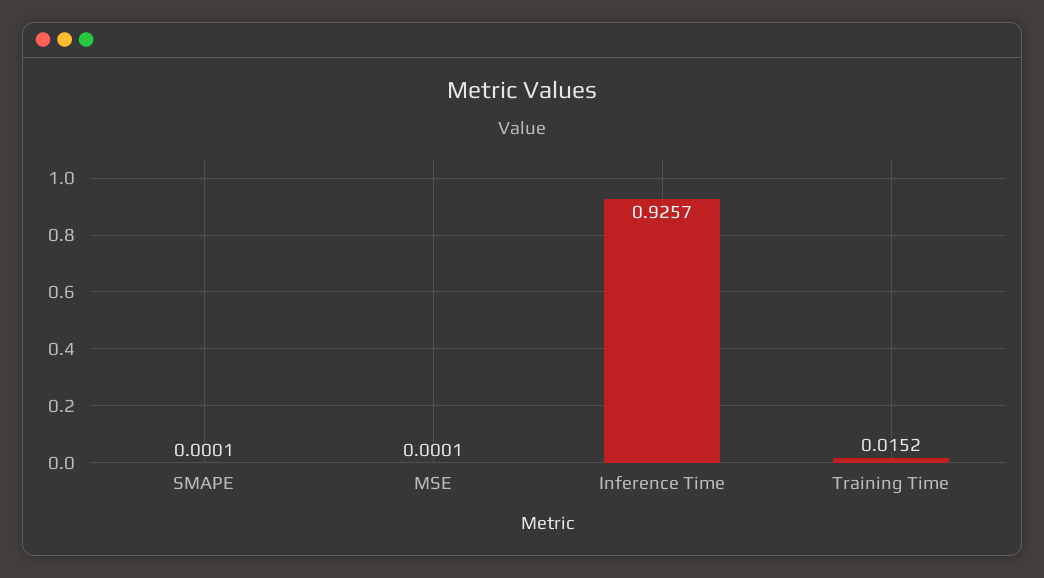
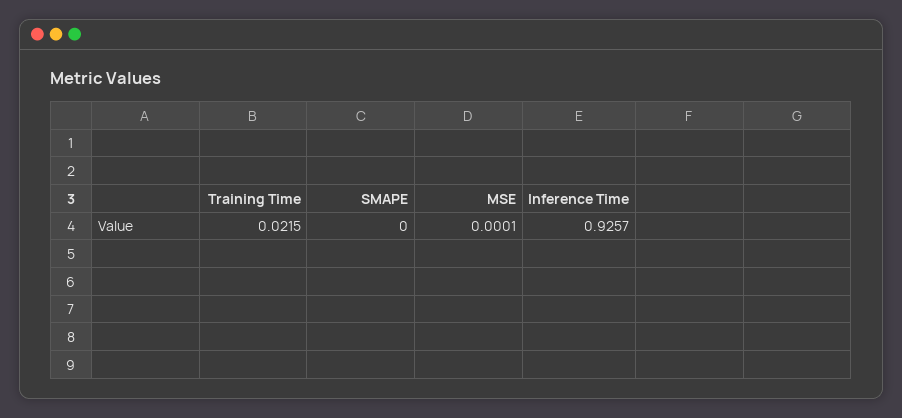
  {
-   "SMAPE": 0.0001,
+   "SMAPE": 0,
    "MSE": 0.0001,
    "Inference Time": 0.9257,
-   "Training Time": 0.0152
+   "Training Time": 0.0215
  }

